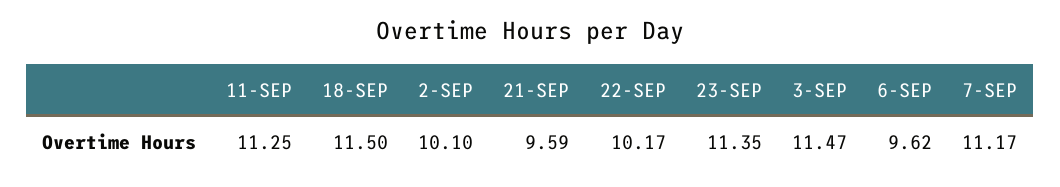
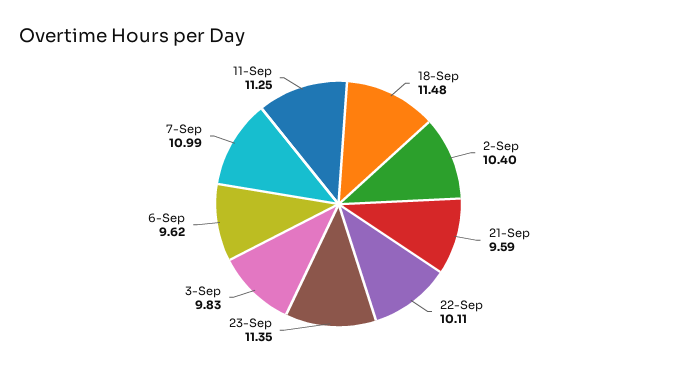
  {
    "11-SEP": 11.25,
-   "18-SEP": 11.5,
+   "18-SEP": 11.48,
-   "2-SEP": 10.1,
+   "2-SEP": 10.4,
    "21-SEP": 9.59,
-   "22-SEP": 10.17,
+   "22-SEP": 10.11,
    "23-SEP": 11.35,
-   "3-SEP": 11.47,
+   "3-SEP": 9.83,
    "6-SEP": 9.62,
-   "7-SEP": 11.17
+   "7-SEP": 10.99
  }

